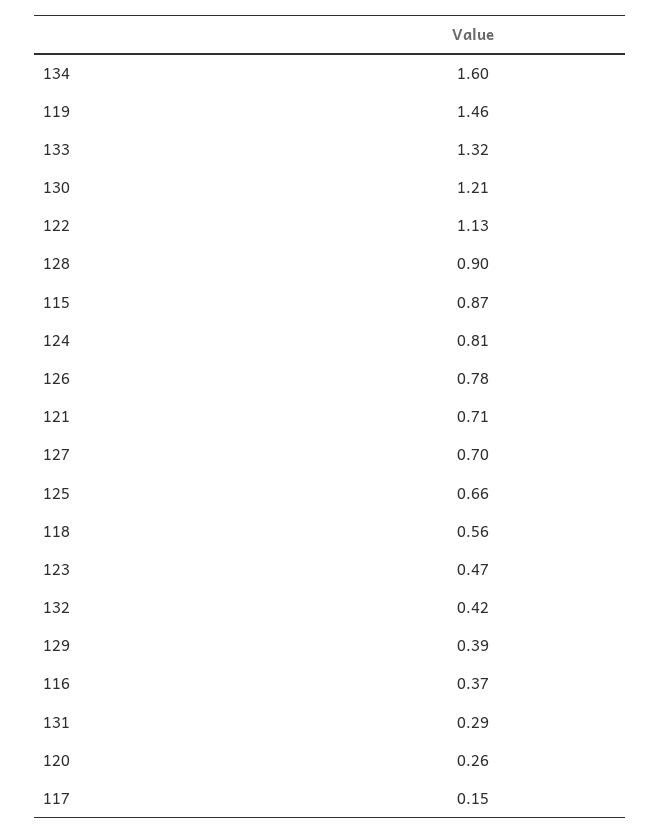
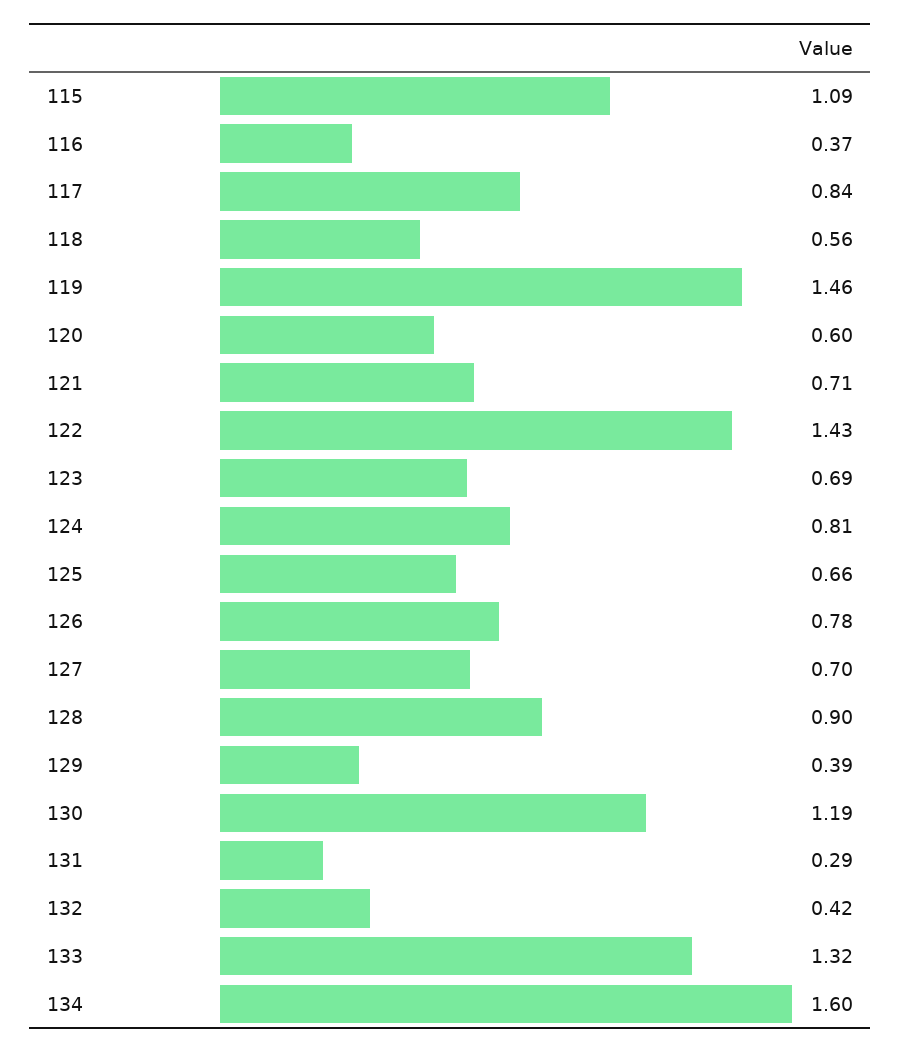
  {
    "134": 1.6,
    "119": 1.46,
    "133": 1.32,
-   "130": 1.21,
+   "130": 1.19,
-   "122": 1.13,
+   "122": 1.43,
    "128": 0.9,
-   "115": 0.87,
+   "115": 1.09,
    "124": 0.81,
    "126": 0.78,
    "121": 0.71,
    "127": 0.7,
    "125": 0.66,
    "118": 0.56,
-   "123": 0.47,
+   "123": 0.69,
    "132": 0.42,
    "129": 0.39,
    "116": 0.37,
    "131": 0.29,
-   "120": 0.26,
+   "120": 0.6,
-   "117": 0.15
+   "117": 0.84
  }

